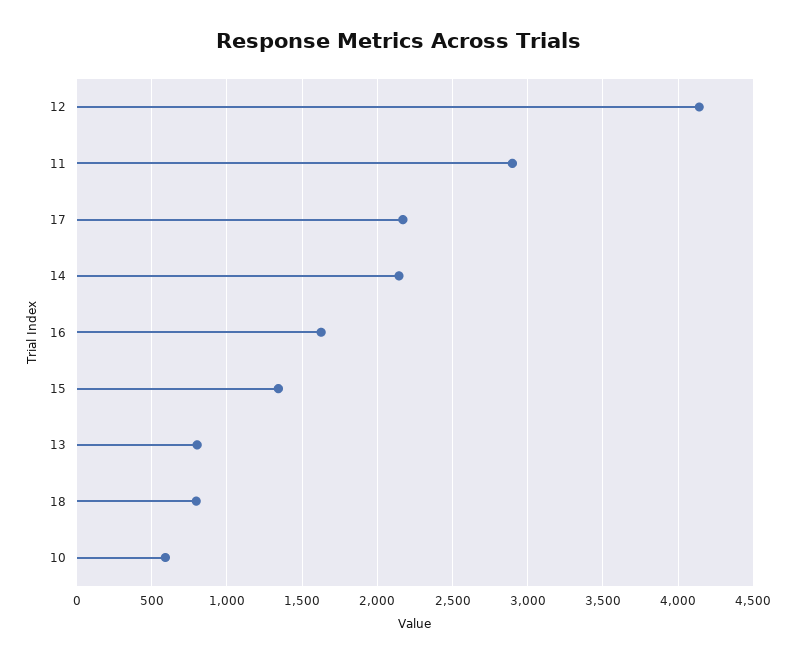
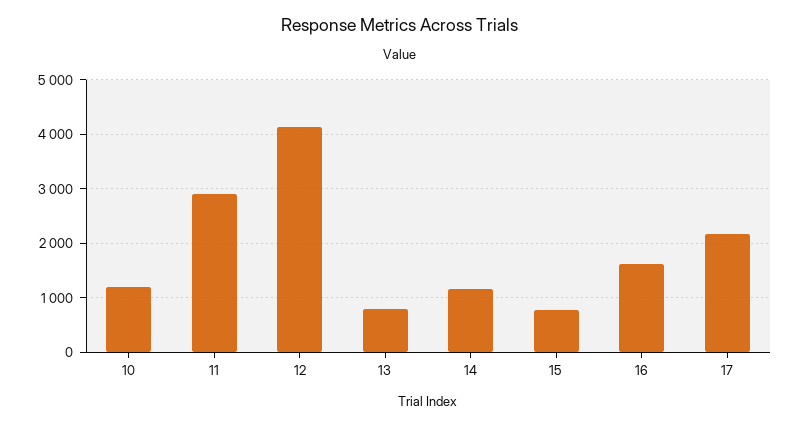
  {
    "12": 4150,
    "11": 2900,
    "17": 2150,
-   "14": 2150,
+   "14": 1200,
    "16": 1650,
-   "15": 1350,
+   "15": 800,
    "13": 800,
-   "18": 800,
-   "10": 600
+   "10": 1200
  }

